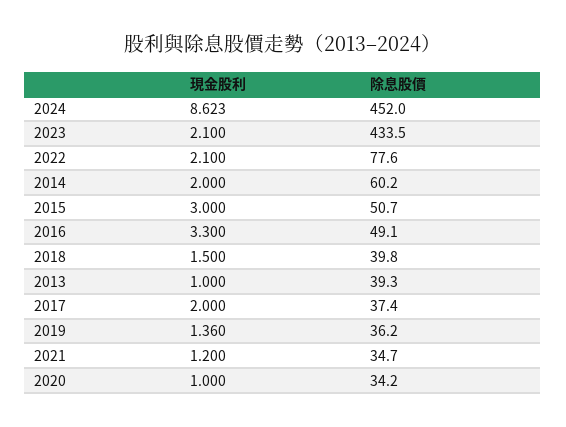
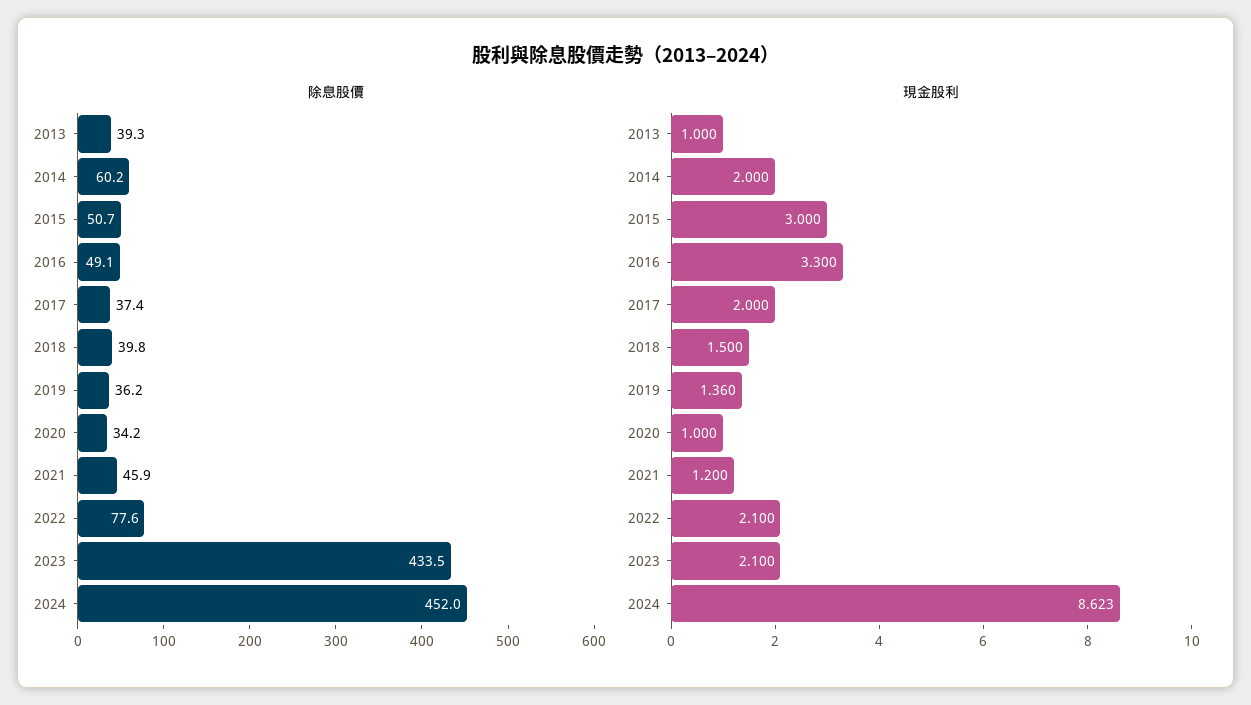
  {
    "現金股利": {
      "2024": 8.623,
      "2023": 2.1,
      "2022": 2.1,
      "2014": 2,
      "2015": 3,
      "2016": 3.3,
      "2018": 1.5,
      "2013": 1,
      "2017": 2,
      "2019": 1.36,
      "2021": 1.2,
      "2020": 1
    },
    "除息股價": {
      "2024": 452,
      "2023": 433.5,
      "2022": 77.6,
      "2014": 60.2,
      "2015": 50.7,
      "2016": 49.1,
      "2018": 39.8,
      "2013": 39.3,
      "2017": 37.4,
      "2019": 36.2,
-     "2021": 34.7,
+     "2021": 45.9,
      "2020": 34.2
    }
  }

